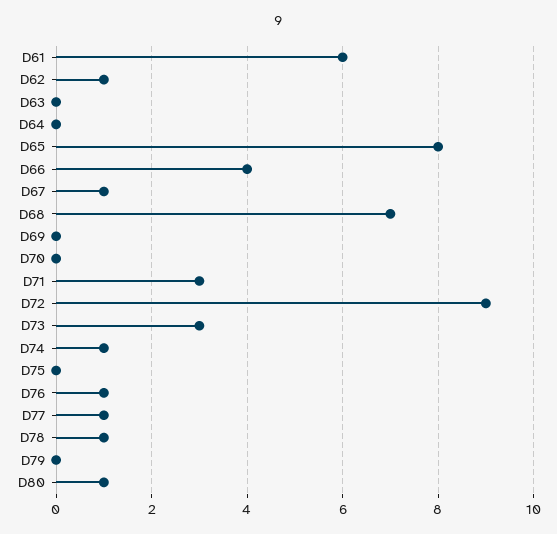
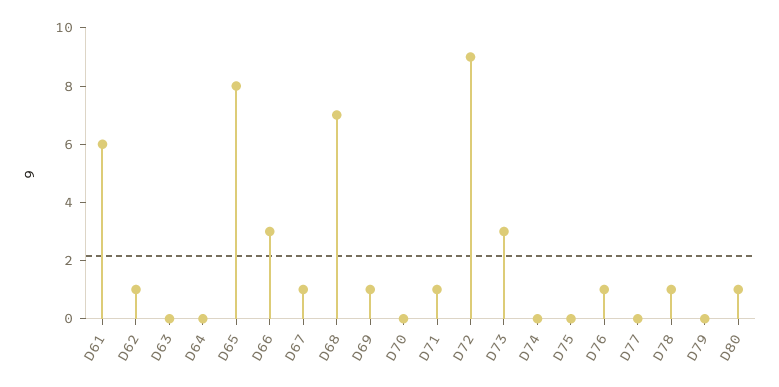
  {
    "D61": 6,
    "D62": 1,
    "D63": 0,
    "D64": 0,
    "D65": 8,
-   "D66": 4,
+   "D66": 3,
    "D67": 1,
    "D68": 7,
-   "D69": 0,
+   "D69": 1,
    "D70": 0,
-   "D71": 3,
+   "D71": 1,
    "D72": 9,
    "D73": 3,
-   "D74": 1,
+   "D74": 0,
    "D75": 0,
    "D76": 1,
-   "D77": 1,
+   "D77": 0,
    "D78": 1,
    "D79": 0,
    "D80": 1
  }

